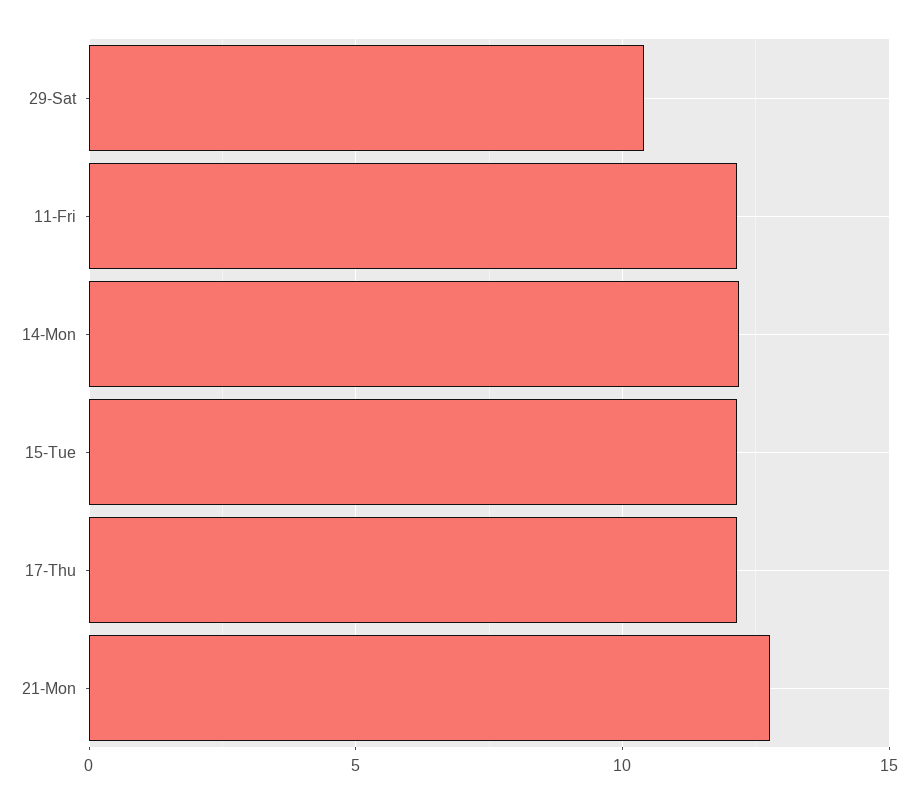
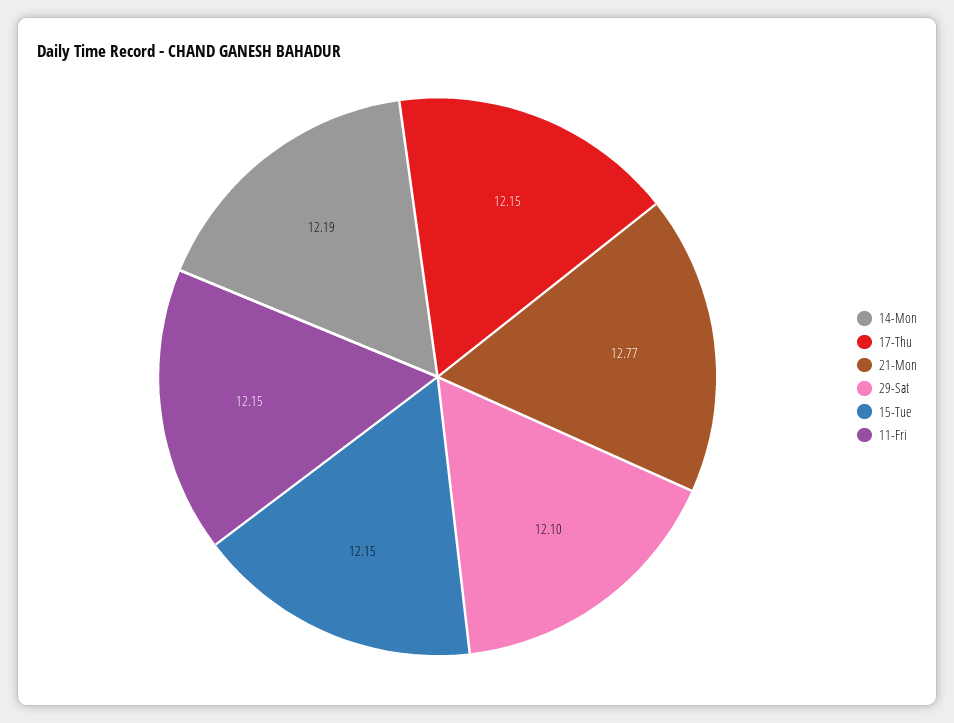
  {
-   "29-Sat": 10.5,
+   "29-Sat": 12.1,
    "11-Fri": 12.15,
    "14-Mon": 12.19,
    "15-Tue": 12.15,
    "17-Thu": 12.15,
    "21-Mon": 12.77
  }

